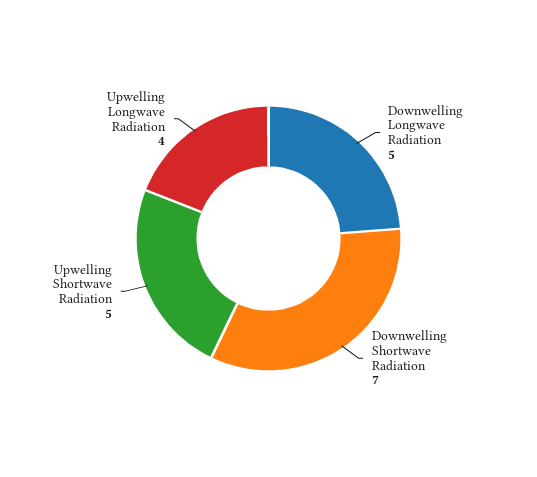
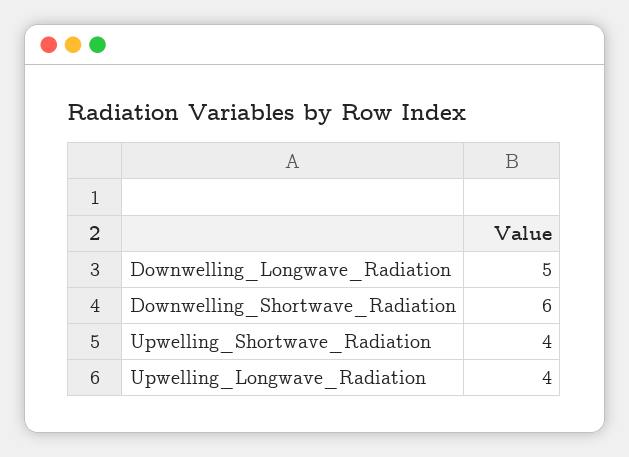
  {
    "Downwelling Longwave Radiation": 5,
-   "Downwelling Shortwave Radiation": 7,
+   "Downwelling Shortwave Radiation": 6,
-   "Upwelling Shortwave Radiation": 5,
+   "Upwelling Shortwave Radiation": 4,
    "Upwelling Longwave Radiation": 4
  }

